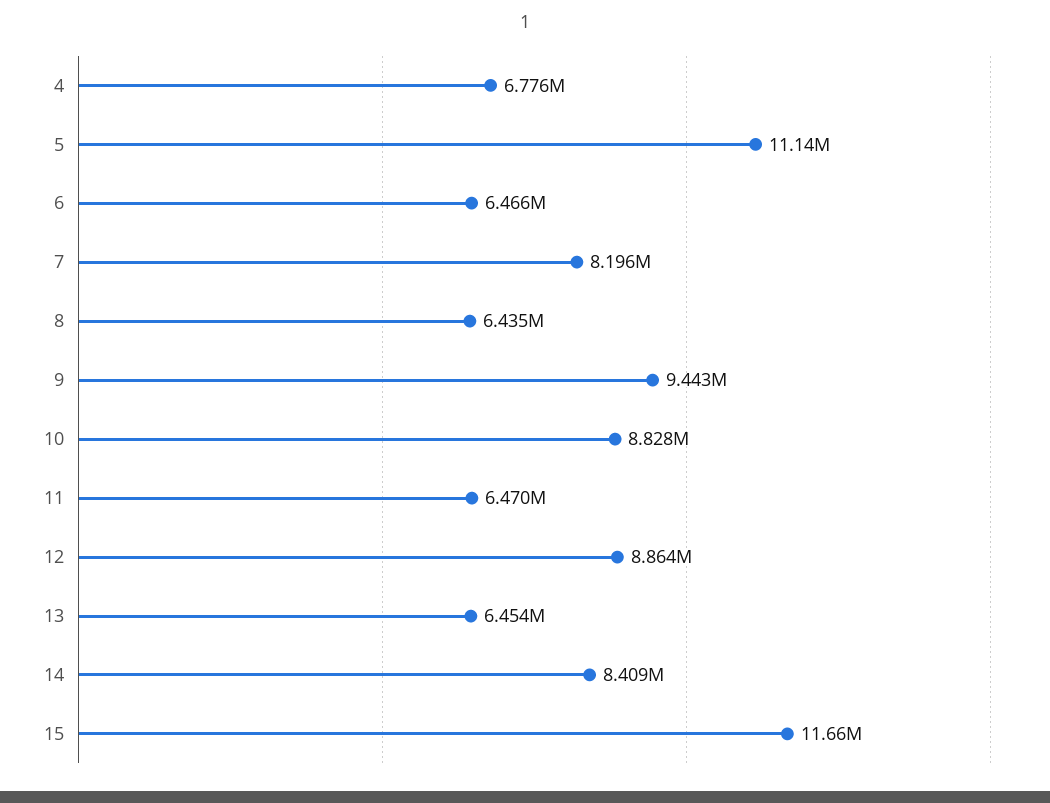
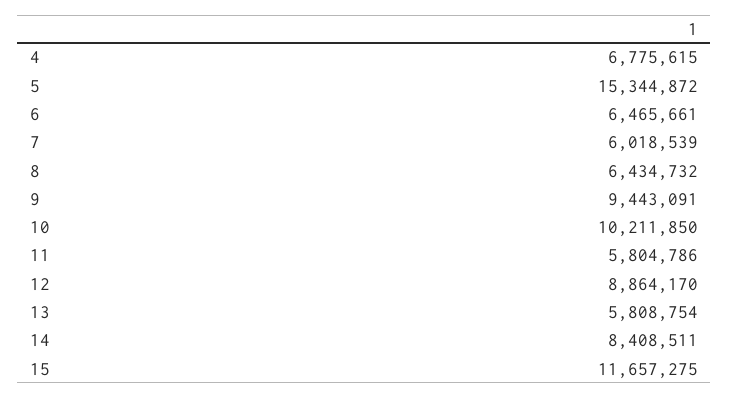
  {
    "4": 6775615,
-   "5": 11140000,
+   "5": 15344872,
    "6": 6465661,
-   "7": 8196000,
+   "7": 6018539,
    "8": 6434732,
    "9": 9443091,
-   "10": 8828000,
+   "10": 10211850,
-   "11": 6470000,
+   "11": 5804786,
    "12": 8864170,
-   "13": 6454000,
+   "13": 5808754,
    "14": 8408511,
    "15": 11657275
  }

